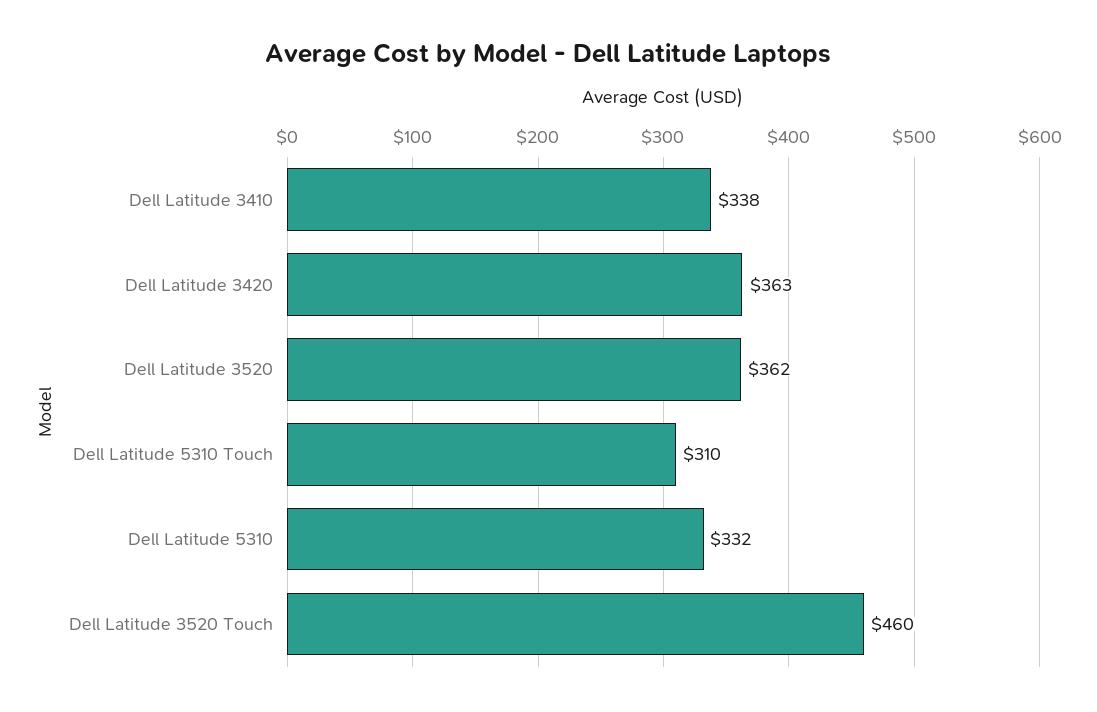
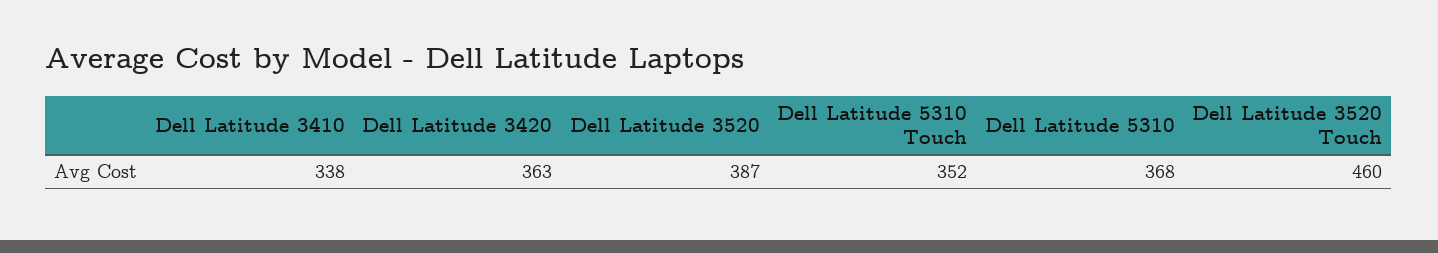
  {
    "Dell Latitude 3410": 338,
    "Dell Latitude 3420": 363,
-   "Dell Latitude 3520": 362,
+   "Dell Latitude 3520": 387,
-   "Dell Latitude 5310 Touch": 310,
+   "Dell Latitude 5310 Touch": 352,
-   "Dell Latitude 5310": 332,
+   "Dell Latitude 5310": 368,
    "Dell Latitude 3520 Touch": 460
  }

